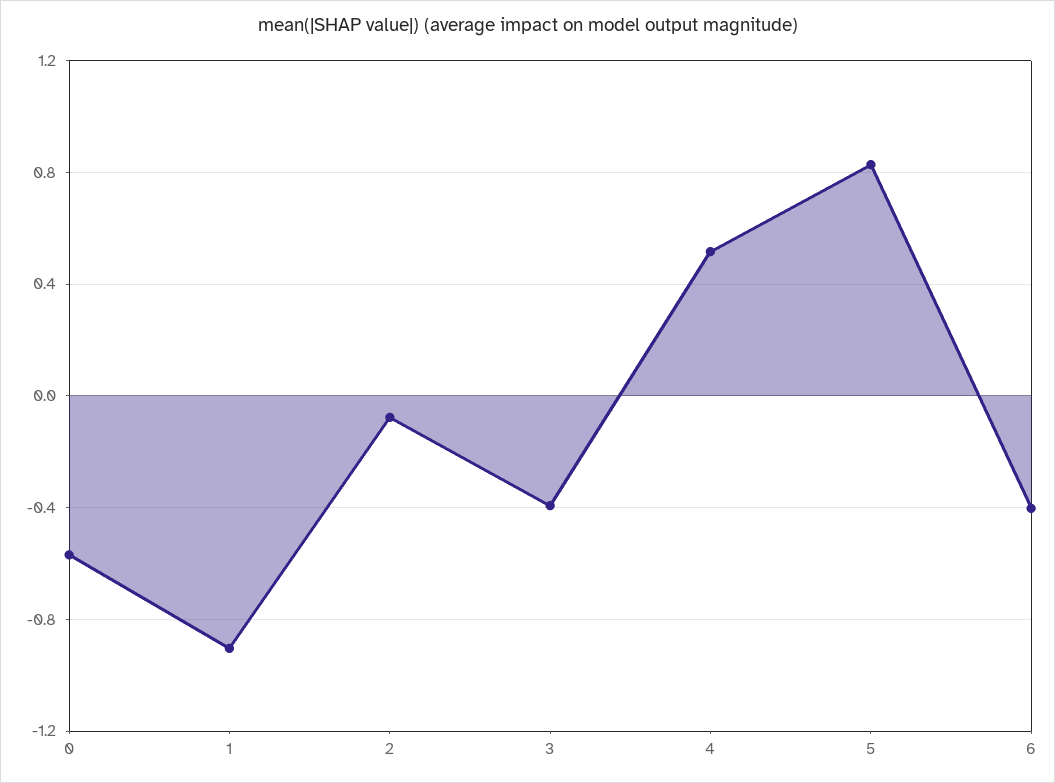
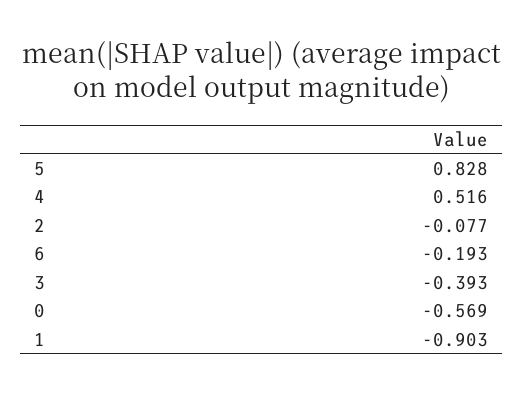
  {
    "0": -0.569,
    "1": -0.903,
    "2": -0.077,
    "3": -0.393,
    "4": 0.516,
    "5": 0.828,
-   "6": -0.4
+   "6": -0.193
  }

